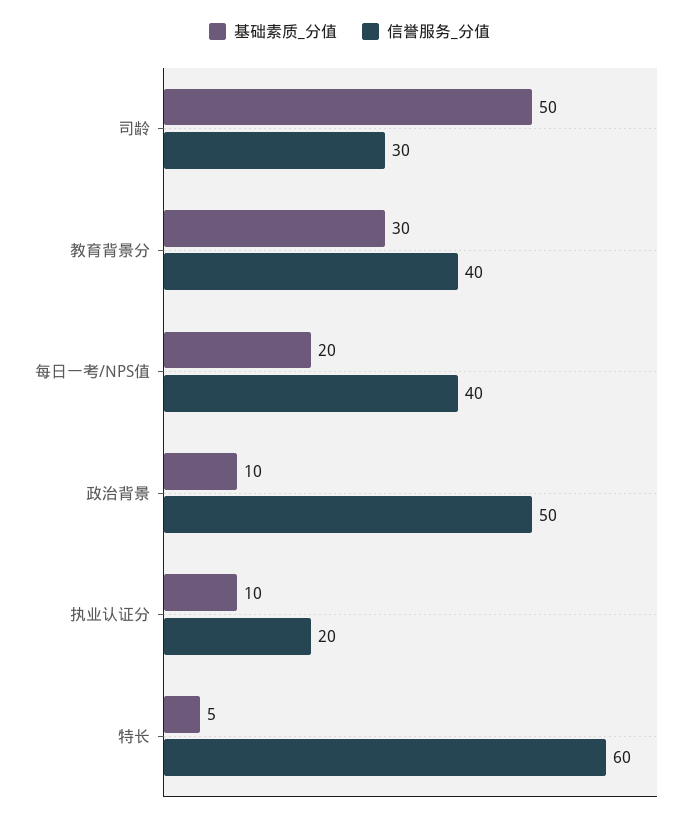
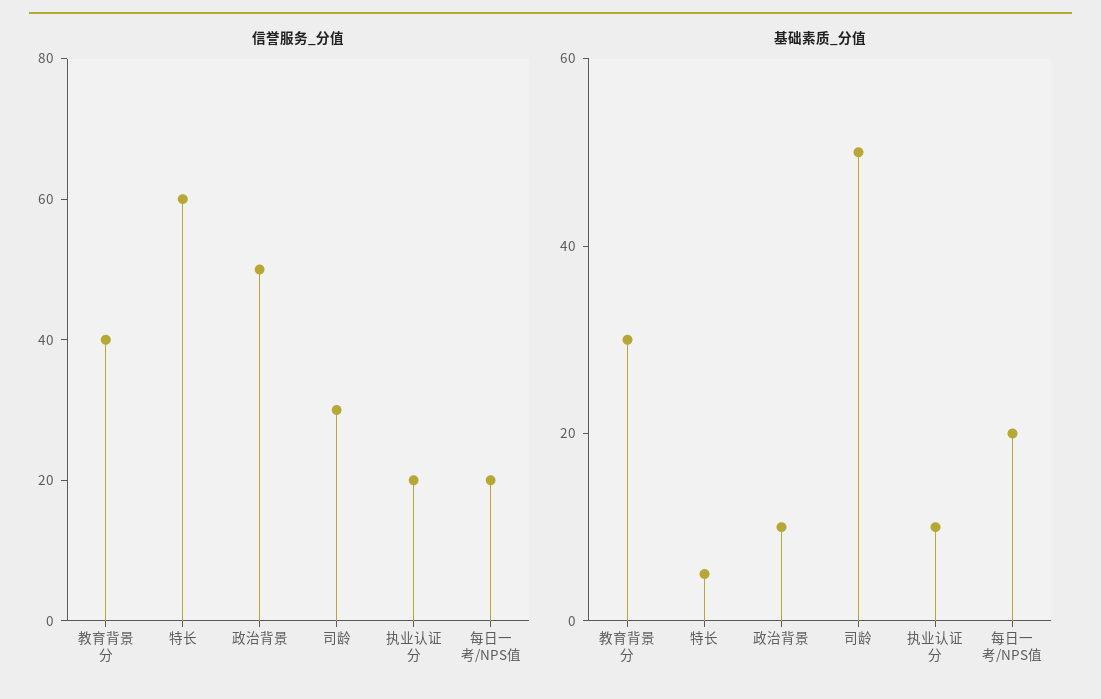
  {
    "基础素质_分值": {
      "司龄": 50,
      "教育背景分": 30,
      "每日一考/NPS值": 20,
      "政治背景": 10,
      "执业认证分": 10,
      "特长": 5
    },
    "信誉服务_分值": {
      "司龄": 30,
      "教育背景分": 40,
-     "每日一考/NPS值": 40,
+     "每日一考/NPS值": 20,
      "政治背景": 50,
      "执业认证分": 20,
      "特长": 60
    }
  }

